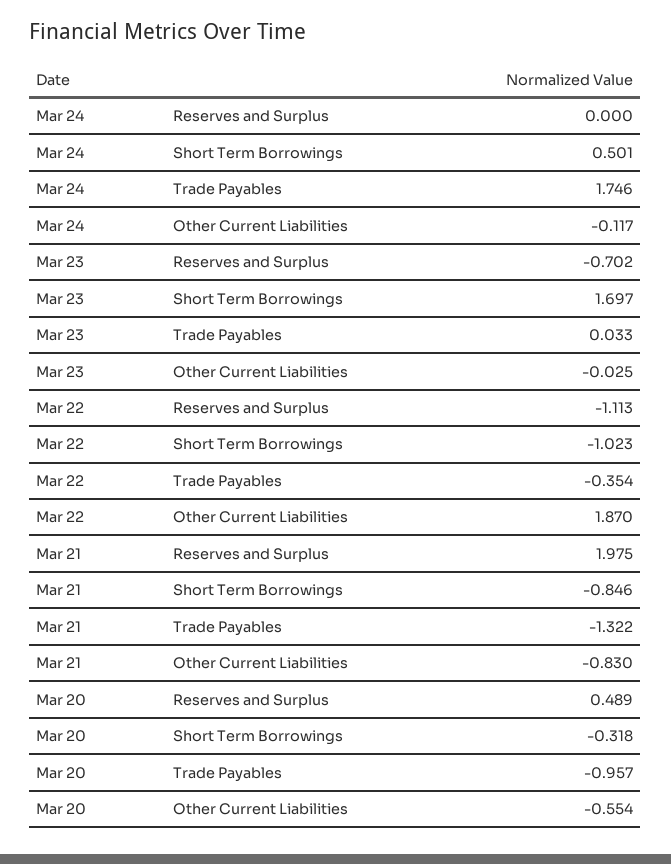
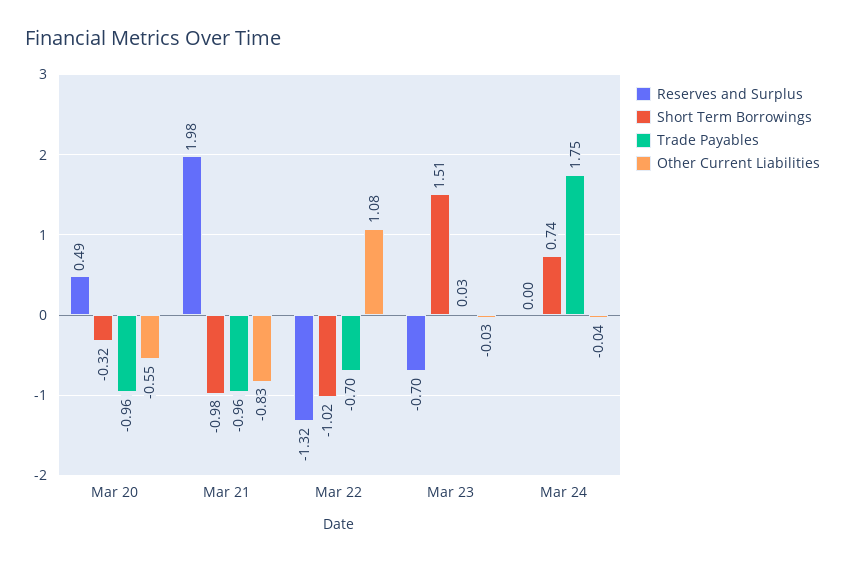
  {
    "Reserves and Surplus": {
      "Mar 24": 0,
      "Mar 23": -0.702,
-     "Mar 22": -1.113,
+     "Mar 22": -1.32,
      "Mar 21": 1.975,
      "Mar 20": 0.489
    },
    "Short Term Borrowings": {
-     "Mar 24": 0.501,
+     "Mar 24": 0.74,
-     "Mar 23": 1.697,
+     "Mar 23": 1.51,
      "Mar 22": -1.023,
-     "Mar 21": -0.846,
+     "Mar 21": -0.98,
      "Mar 20": -0.318
    },
    "Trade Payables": {
      "Mar 24": 1.746,
      "Mar 23": 0.033,
-     "Mar 22": -0.354,
+     "Mar 22": -0.7,
-     "Mar 21": -1.322,
+     "Mar 21": -0.96,
      "Mar 20": -0.957
    },
    "Other Current Liabilities": {
-     "Mar 24": -0.117,
+     "Mar 24": -0.04,
      "Mar 23": -0.025,
-     "Mar 22": 1.87,
+     "Mar 22": 1.08,
      "Mar 21": -0.83,
      "Mar 20": -0.554
    }
  }

